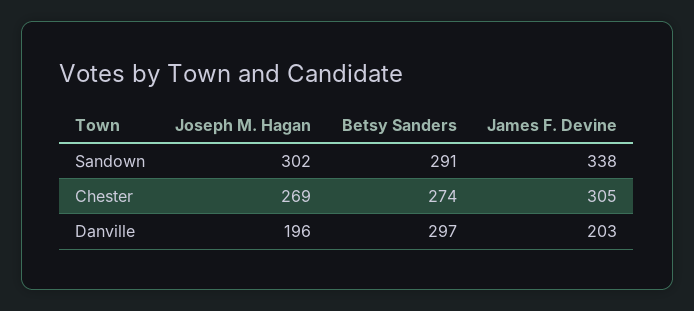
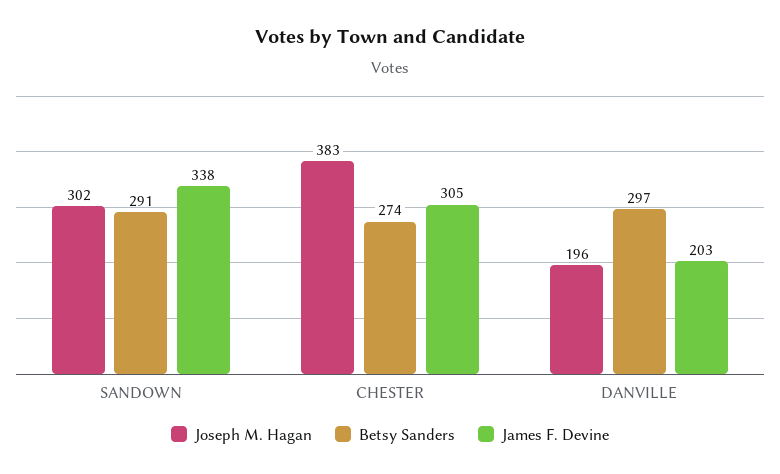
  {
    "Joseph M. Hagan": {
      "Sandown": 302,
-     "Chester": 269,
+     "Chester": 383,
      "Danville": 196
    },
    "Betsy Sanders": {
      "Sandown": 291,
      "Chester": 274,
      "Danville": 297
    },
    "James F. Devine": {
      "Sandown": 338,
      "Chester": 305,
      "Danville": 203
    }
  }

